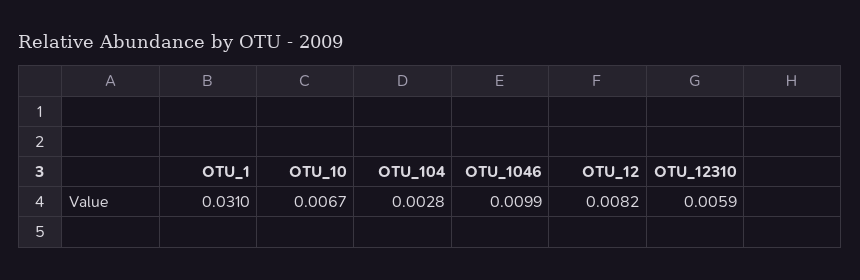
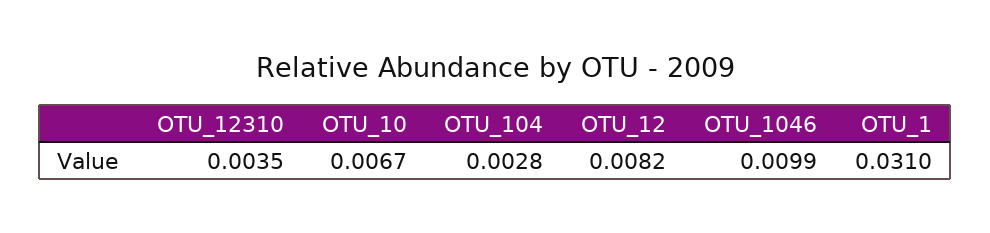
  {
    "OTU_1": 0.031,
    "OTU_10": 0.0067,
    "OTU_104": 0.0028,
    "OTU_1046": 0.0099,
    "OTU_12": 0.0082,
-   "OTU_12310": 0.0059
+   "OTU_12310": 0.0035
  }

